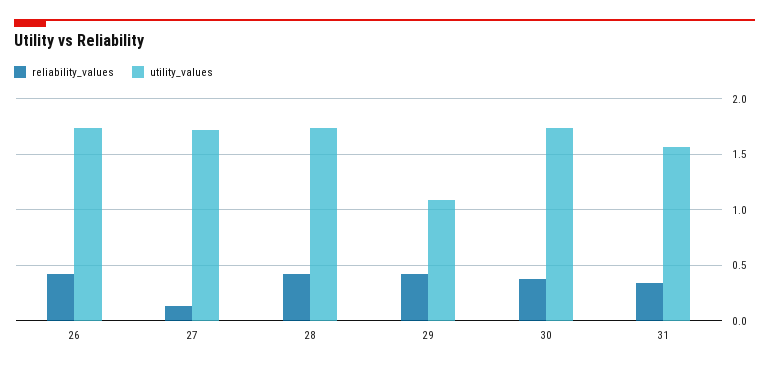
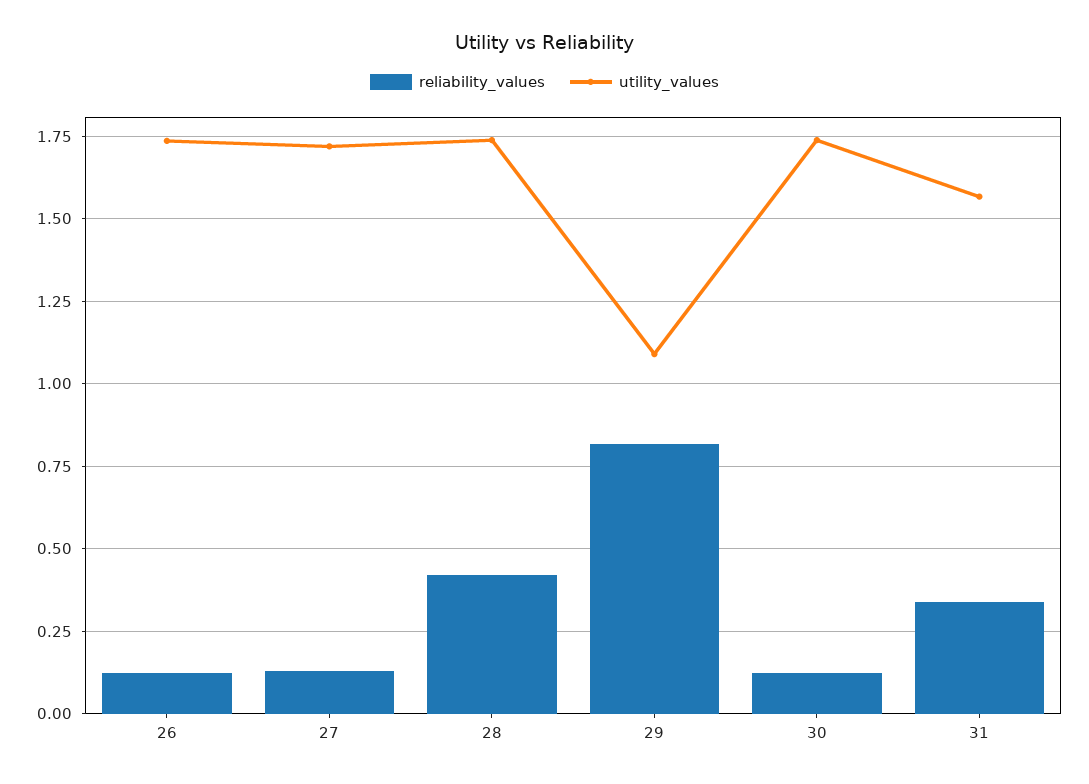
  {
    "reliability_values": {
-     "26": 0.4,
+     "26": 0.125,
      "27": 0.125,
      "28": 0.425,
-     "29": 0.4,
+     "29": 0.825,
-     "30": 0.4,
+     "30": 0.125,
      "31": 0.35
    },
    "utility_values": {
      "26": 1.725,
      "27": 1.725,
      "28": 1.75,
      "29": 1.1,
      "30": 1.75,
      "31": 1.575
    }
  }

